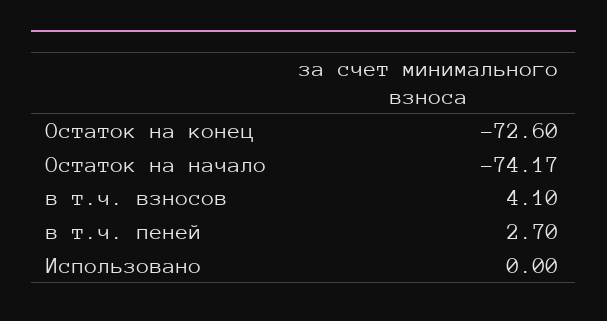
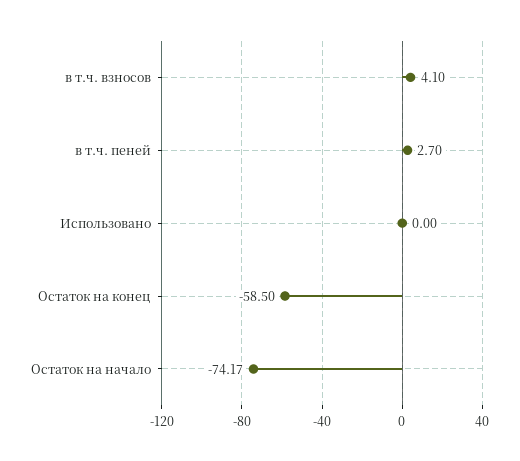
  {
-   "Остаток на конец": -72.6,
+   "Остаток на конец": -58.5,
    "Остаток на начало": -74.17,
    "в т.ч. взносов": 4.1,
    "в т.ч. пеней": 2.7,
    "Использовано": 0
  }

